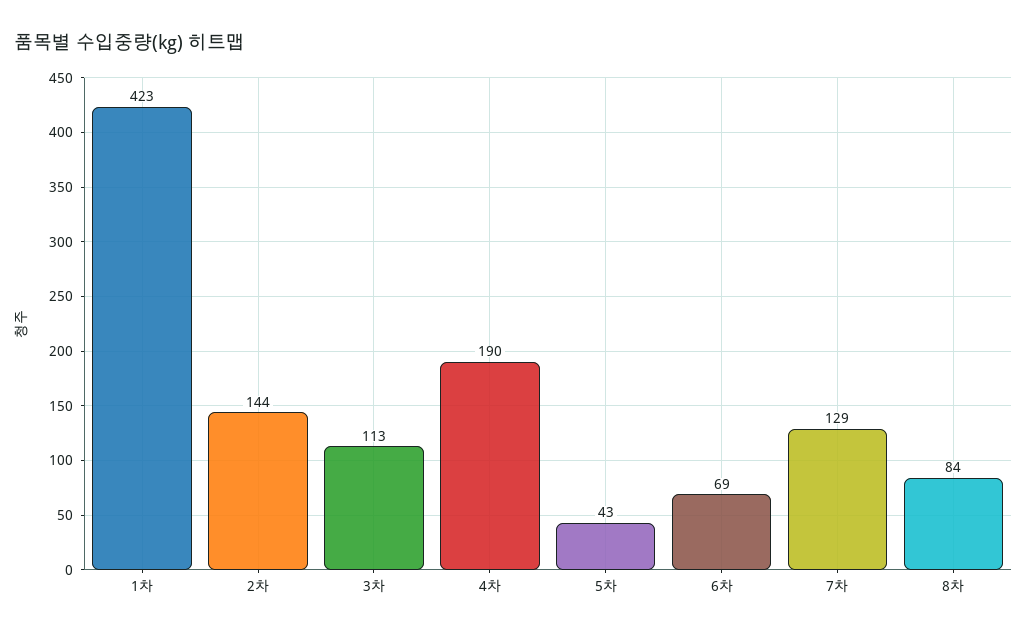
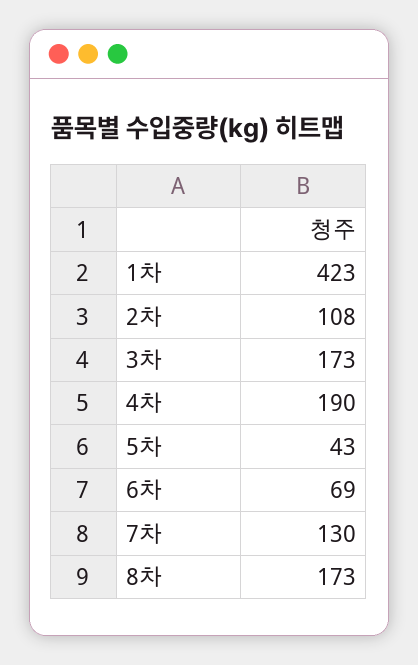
  {
    "1차": 423,
-   "2차": 144,
+   "2차": 108,
-   "3차": 113,
+   "3차": 173,
    "4차": 190,
    "5차": 43,
    "6차": 69,
-   "7차": 129,
+   "7차": 130,
-   "8차": 84
+   "8차": 173
  }

